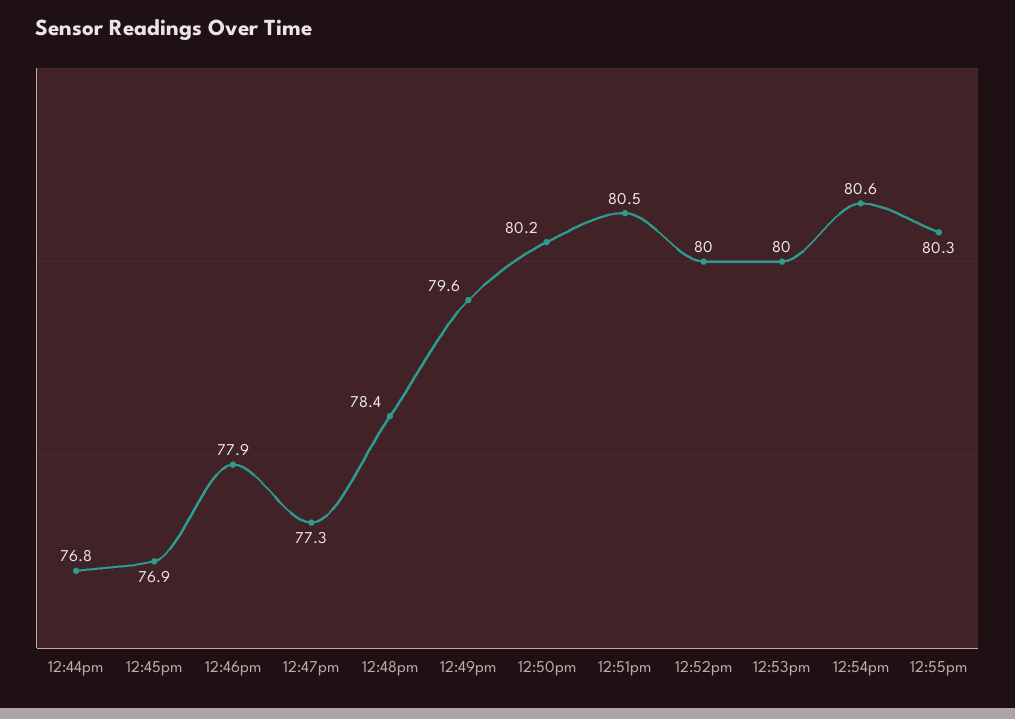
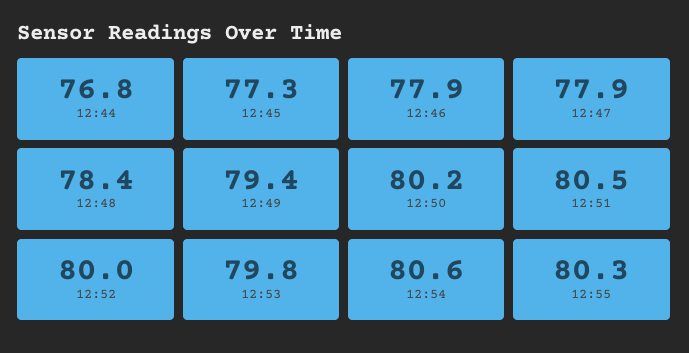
  {
    "12:44pm": 76.8,
-   "12:45pm": 76.9,
+   "12:45pm": 77.3,
    "12:46pm": 77.9,
-   "12:47pm": 77.3,
+   "12:47pm": 77.9,
    "12:48pm": 78.4,
-   "12:49pm": 79.6,
+   "12:49pm": 79.4,
    "12:50pm": 80.2,
    "12:51pm": 80.5,
    "12:52pm": 80,
-   "12:53pm": 80,
+   "12:53pm": 79.8,
    "12:54pm": 80.6,
    "12:55pm": 80.3
  }

